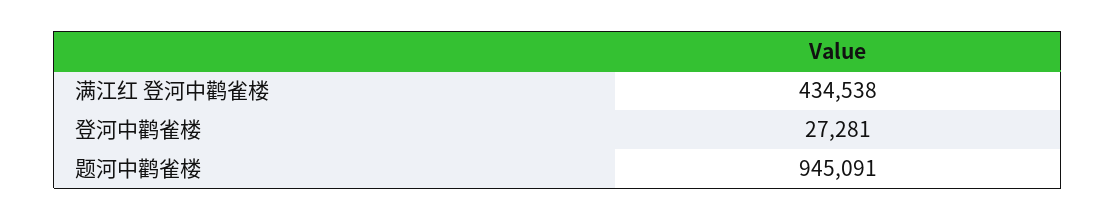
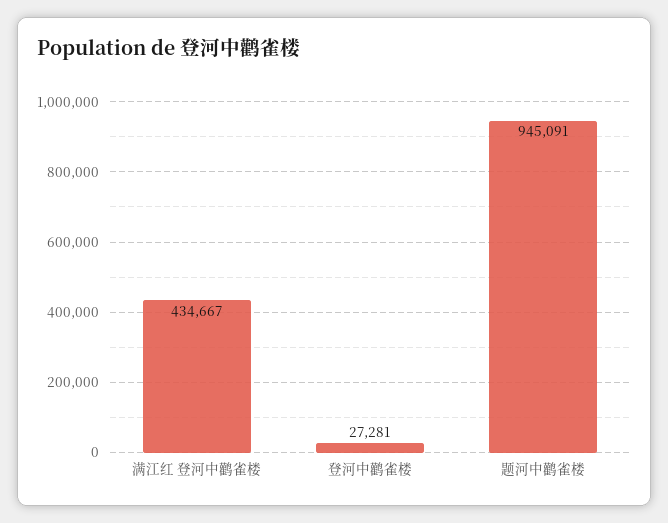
  {
-   "满江红 登河中鹳雀楼": 434538,
+   "满江红 登河中鹳雀楼": 434667,
    "登河中鹳雀楼": 27281,
    "题河中鹳雀楼": 945091
  }

